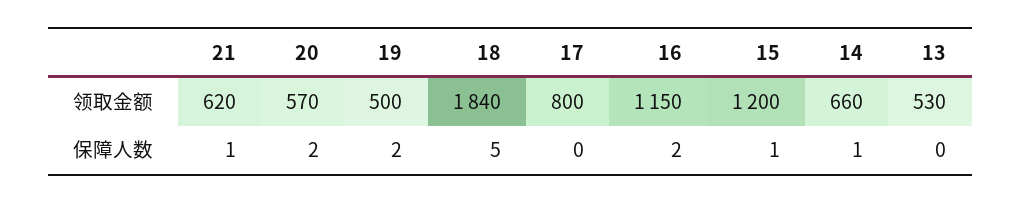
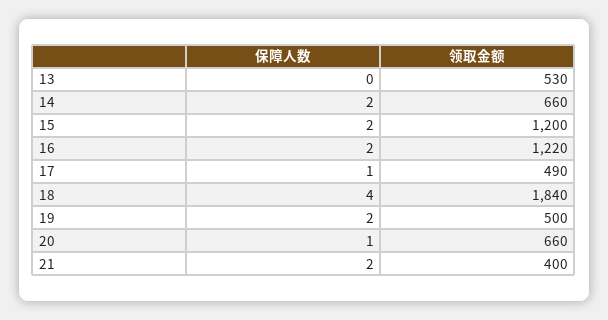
  {
    "21": {
-     "领取金额": 620,
+     "领取金额": 400,
-     "保障人数": 1
+     "保障人数": 2
    },
    "20": {
-     "领取金额": 570,
+     "领取金额": 660,
-     "保障人数": 2
+     "保障人数": 1
    },
    "19": {
      "领取金额": 500,
      "保障人数": 2
    },
    "18": {
      "领取金额": 1840,
-     "保障人数": 5
+     "保障人数": 4
    },
    "17": {
-     "领取金额": 800,
+     "领取金额": 490,
-     "保障人数": 0
+     "保障人数": 1
    },
    "16": {
-     "领取金额": 1150,
+     "领取金额": 1220,
      "保障人数": 2
    },
    "15": {
      "领取金额": 1200,
-     "保障人数": 1
+     "保障人数": 2
    },
    "14": {
      "领取金额": 660,
-     "保障人数": 1
+     "保障人数": 2
    },
    "13": {
      "领取金额": 530,
      "保障人数": 0
    }
  }

